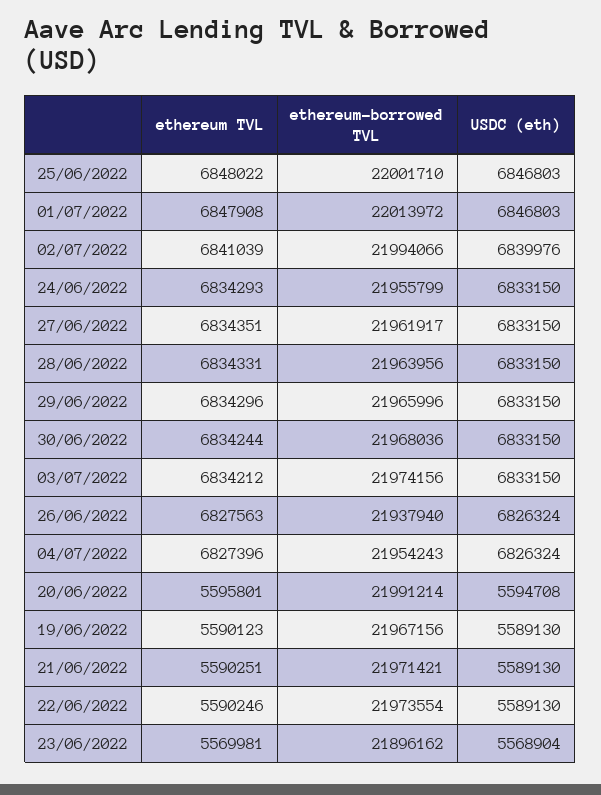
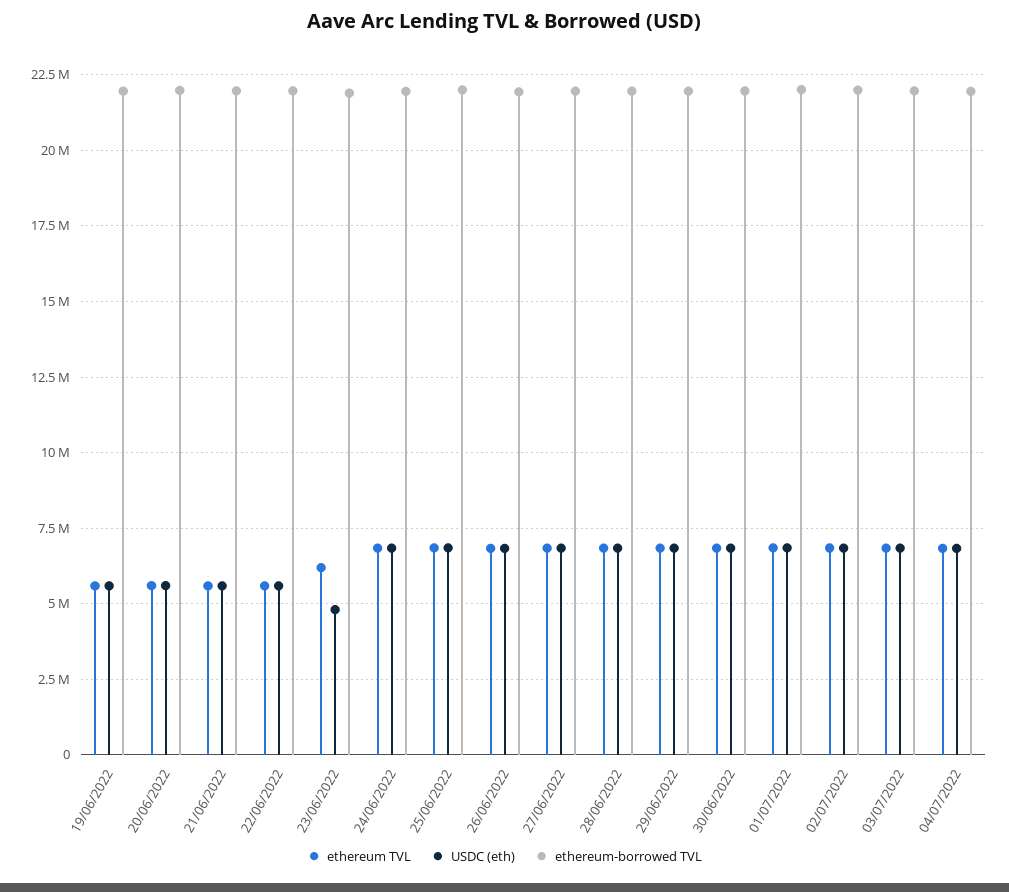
  {
    "ethereum TVL": {
      "25/06/2022": 6848022,
      "01/07/2022": 6847908,
      "02/07/2022": 6841039,
      "24/06/2022": 6834293,
      "27/06/2022": 6834351,
      "28/06/2022": 6834331,
      "29/06/2022": 6834296,
      "30/06/2022": 6834244,
      "03/07/2022": 6834212,
      "26/06/2022": 6827563,
      "04/07/2022": 6827396,
      "20/06/2022": 5595801,
      "19/06/2022": 5590123,
      "21/06/2022": 5590251,
      "22/06/2022": 5590246,
-     "23/06/2022": 5569981
+     "23/06/2022": 6250000
    },
    "ethereum-borrowed TVL": {
      "25/06/2022": 22001710,
      "01/07/2022": 22013972,
      "02/07/2022": 21994066,
      "24/06/2022": 21955799,
      "27/06/2022": 21961917,
      "28/06/2022": 21963956,
      "29/06/2022": 21965996,
      "30/06/2022": 21968036,
      "03/07/2022": 21974156,
      "26/06/2022": 21937940,
      "04/07/2022": 21954243,
      "20/06/2022": 21991214,
      "19/06/2022": 21967156,
      "21/06/2022": 21971421,
      "22/06/2022": 21973554,
      "23/06/2022": 21896162
    },
    "USDC (eth)": {
      "25/06/2022": 6846803,
      "01/07/2022": 6846803,
      "02/07/2022": 6839976,
      "24/06/2022": 6833150,
      "27/06/2022": 6833150,
      "28/06/2022": 6833150,
      "29/06/2022": 6833150,
      "30/06/2022": 6833150,
      "03/07/2022": 6833150,
      "26/06/2022": 6826324,
      "04/07/2022": 6826324,
      "20/06/2022": 5594708,
      "19/06/2022": 5589130,
      "21/06/2022": 5589130,
      "22/06/2022": 5589130,
-     "23/06/2022": 5568904
+     "23/06/2022": 4750000
    }
  }

